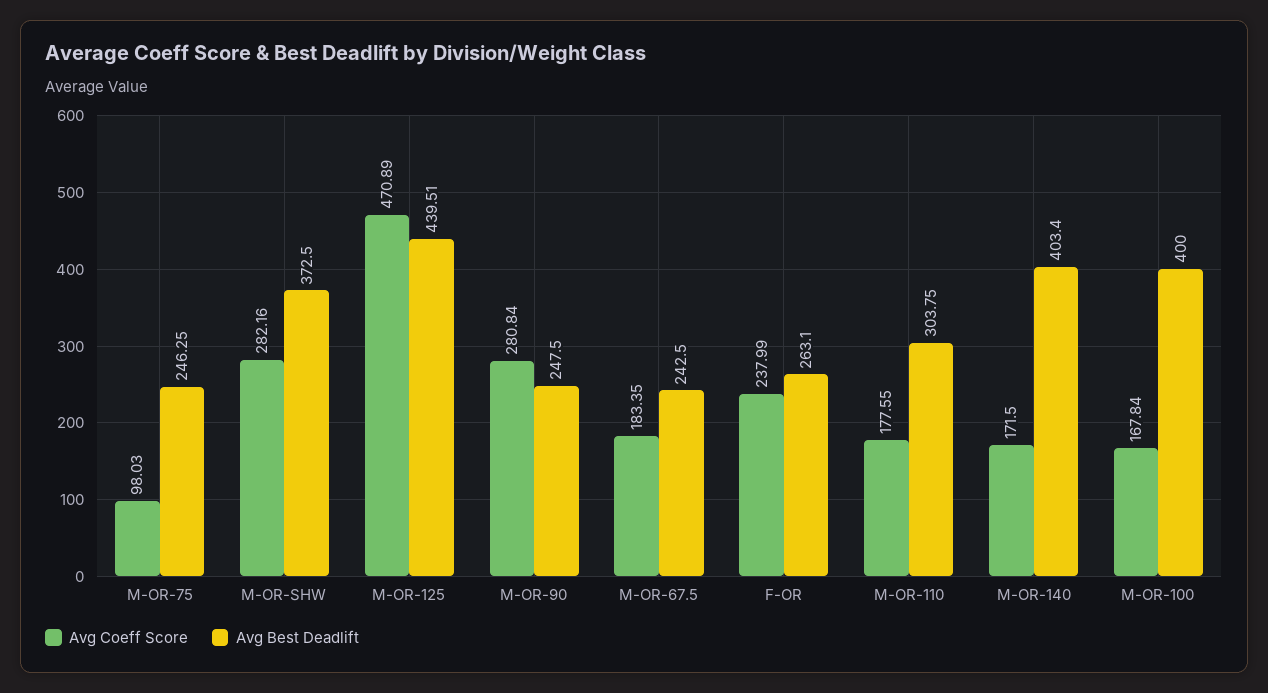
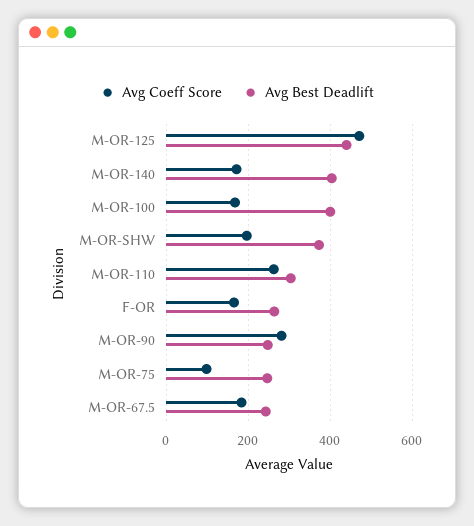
  {
    "Avg Coeff Score": {
      "M-OR-75": 98.03,
-     "M-OR-SHW": 282.16,
+     "M-OR-SHW": 200,
      "M-OR-125": 470.89,
      "M-OR-90": 280.84,
      "M-OR-67.5": 183.35,
-     "F-OR": 237.99,
+     "F-OR": 160,
-     "M-OR-110": 177.55,
+     "M-OR-110": 260,
      "M-OR-140": 171.5,
      "M-OR-100": 167.84
    },
    "Avg Best Deadlift": {
      "M-OR-75": 246.25,
      "M-OR-SHW": 372.5,
      "M-OR-125": 439.51,
      "M-OR-90": 247.5,
      "M-OR-67.5": 242.5,
      "F-OR": 263.1,
      "M-OR-110": 303.75,
      "M-OR-140": 403.4,
      "M-OR-100": 400
    }
  }

